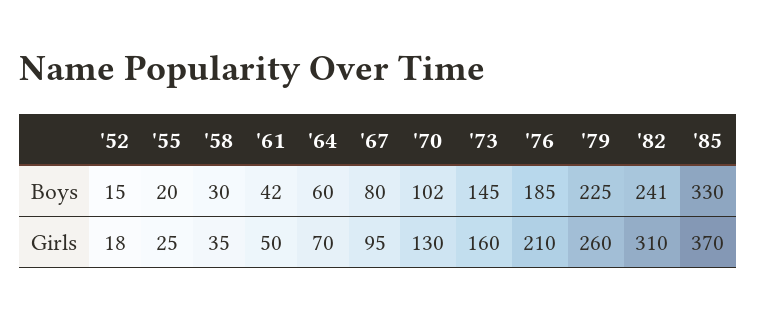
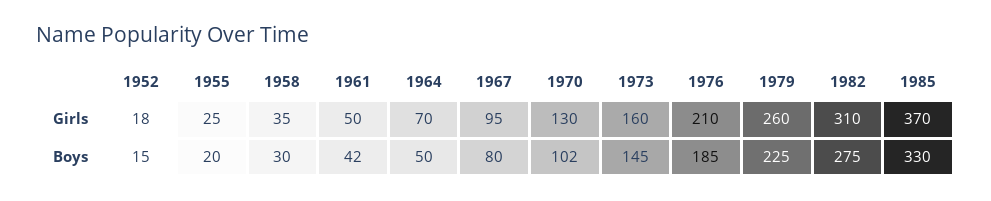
  {
    "'52": {
      "Boys": 15,
      "Girls": 18
    },
    "'55": {
      "Boys": 20,
      "Girls": 25
    },
    "'58": {
      "Boys": 30,
      "Girls": 35
    },
    "'61": {
      "Boys": 42,
      "Girls": 50
    },
    "'64": {
-     "Boys": 60,
+     "Boys": 50,
      "Girls": 70
    },
    "'67": {
      "Boys": 80,
      "Girls": 95
    },
    "'70": {
      "Boys": 102,
      "Girls": 130
    },
    "'73": {
      "Boys": 145,
      "Girls": 160
    },
    "'76": {
      "Boys": 185,
      "Girls": 210
    },
    "'79": {
      "Boys": 225,
      "Girls": 260
    },
    "'82": {
-     "Boys": 241,
+     "Boys": 275,
      "Girls": 310
    },
    "'85": {
      "Boys": 330,
      "Girls": 370
    }
  }

